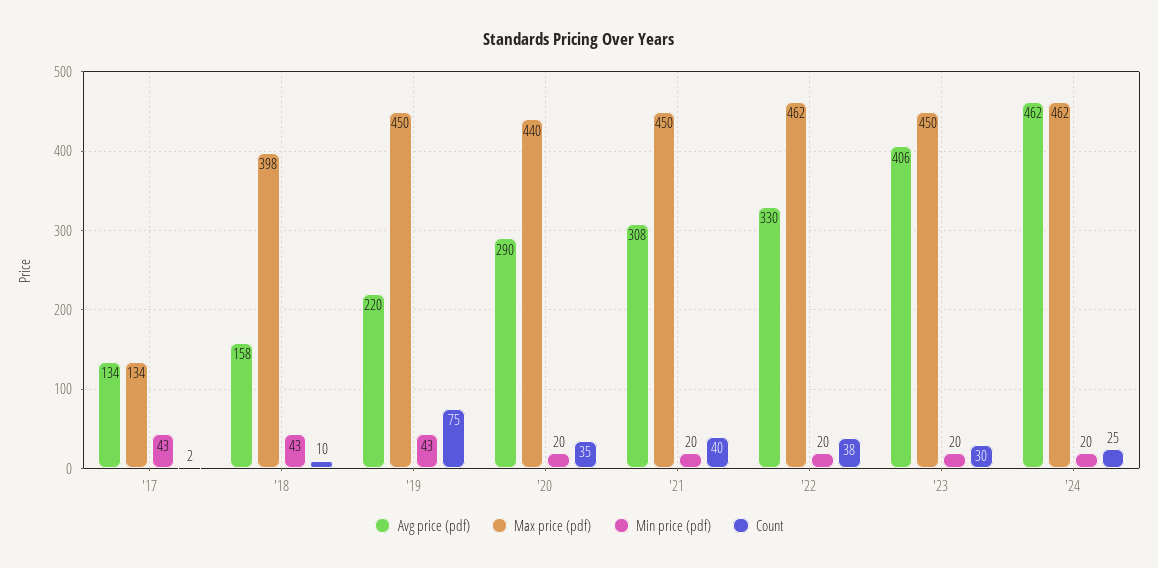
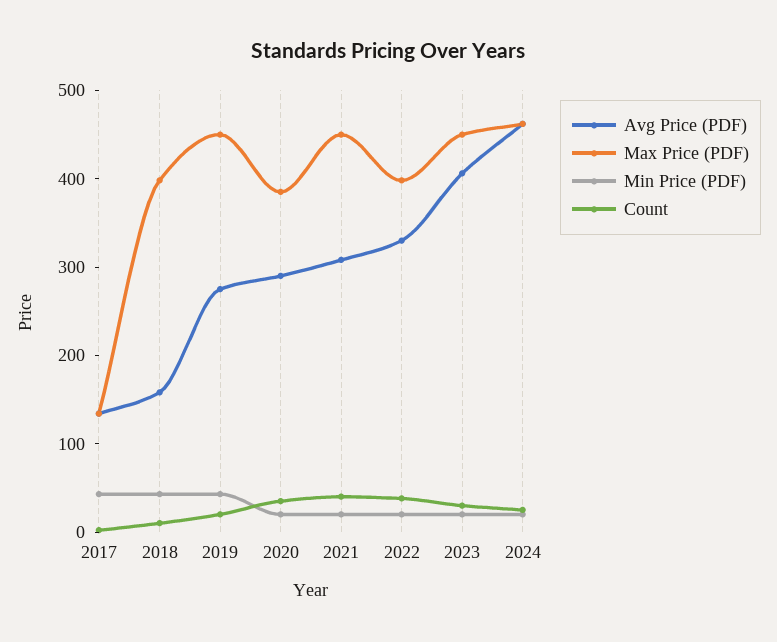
  {
    "Avg price (pdf)": {
      "'17": 134,
      "'18": 158,
-     "'19": 220,
+     "'19": 280,
      "'20": 290,
      "'21": 308,
      "'22": 330,
      "'23": 406,
      "'24": 462
    },
    "Max price (pdf)": {
      "'17": 134,
      "'18": 398,
      "'19": 450,
-     "'20": 440,
+     "'20": 380,
      "'21": 450,
-     "'22": 462,
+     "'22": 400,
      "'23": 450,
      "'24": 462
    },
    "Min price (pdf)": {
      "'17": 43,
      "'18": 43,
      "'19": 43,
      "'20": 20,
      "'21": 20,
      "'22": 20,
      "'23": 20,
      "'24": 20
    },
    "Count": {
      "'17": 2,
      "'18": 10,
-     "'19": 75,
+     "'19": 20,
      "'20": 35,
      "'21": 40,
      "'22": 38,
      "'23": 30,
      "'24": 25
    }
  }

